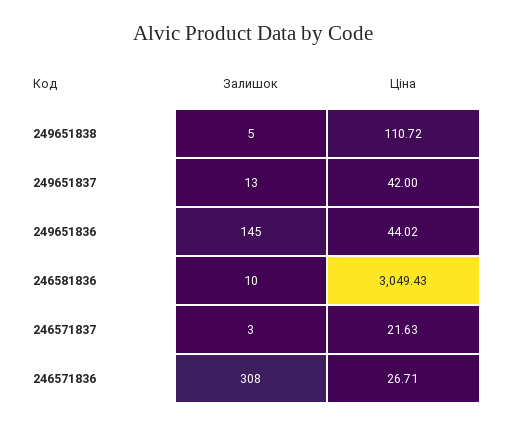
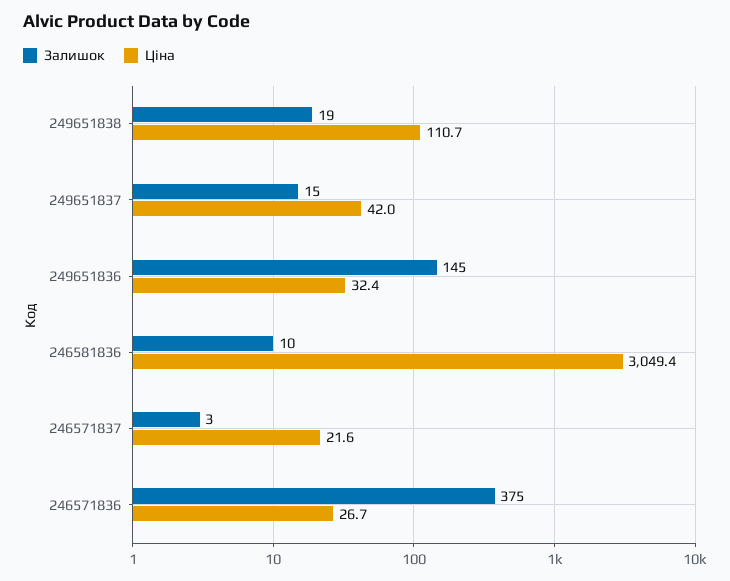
  {
    "Залишок": {
-     "249651838": 5,
+     "249651838": 19,
-     "249651837": 13,
+     "249651837": 15,
      "249651836": 145,
      "246581836": 10,
      "246571837": 3,
-     "246571836": 308
+     "246571836": 375
    },
    "Ціна": {
      "249651838": 110.72,
      "249651837": 42,
-     "249651836": 44.02,
+     "249651836": 32.4,
      "246581836": 3049.43,
      "246571837": 21.63,
      "246571836": 26.71
    }
  }

